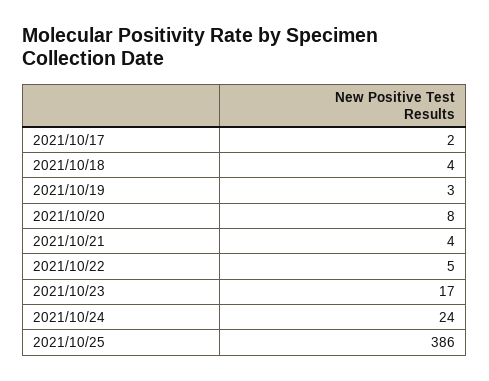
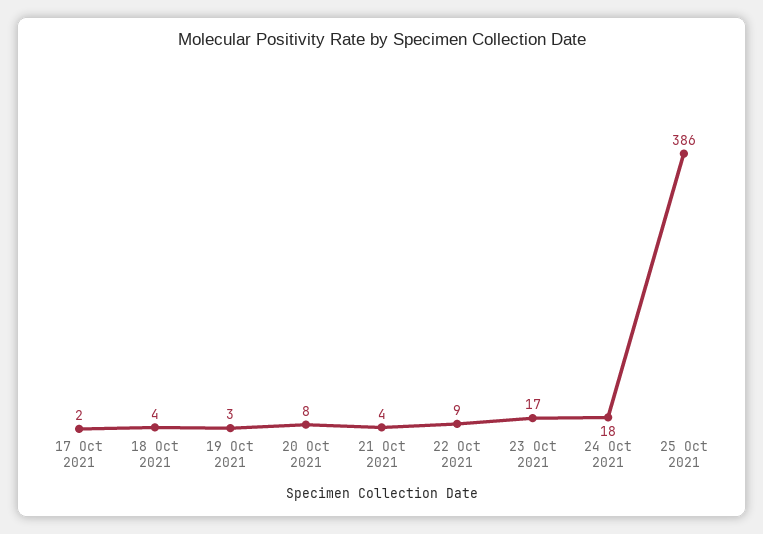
  {
    "2021/10/17": 2,
    "2021/10/18": 4,
    "2021/10/19": 3,
    "2021/10/20": 8,
    "2021/10/21": 4,
-   "2021/10/22": 5,
+   "2021/10/22": 9,
    "2021/10/23": 17,
-   "2021/10/24": 24,
+   "2021/10/24": 18,
    "2021/10/25": 386
  }

